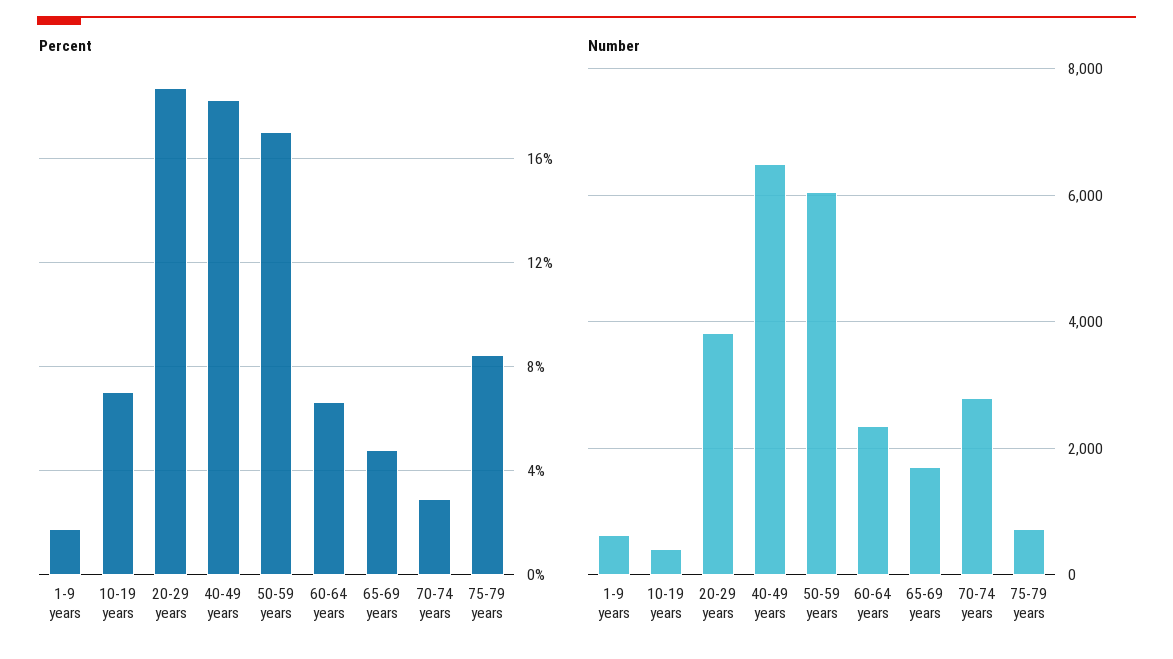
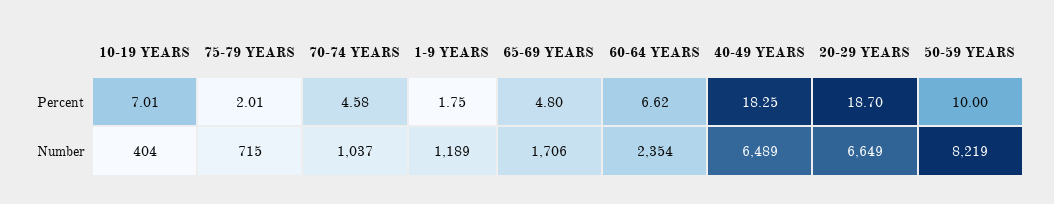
  {
    "Percent": {
      "1-9 years": 1.75,
      "10-19 years": 7.01,
      "20-29 years": 18.7,
      "40-49 years": 18.25,
-     "50-59 years": 17,
+     "50-59 years": 10,
      "60-64 years": 6.62,
      "65-69 years": 4.8,
-     "70-74 years": 3,
+     "70-74 years": 4.58,
-     "75-79 years": 8.5
+     "75-79 years": 2.01
    },
    "Number": {
-     "1-9 years": 600,
+     "1-9 years": 1189,
      "10-19 years": 404,
-     "20-29 years": 3800,
+     "20-29 years": 6649,
      "40-49 years": 6489,
-     "50-59 years": 6000,
+     "50-59 years": 8219,
      "60-64 years": 2354,
      "65-69 years": 1706,
-     "70-74 years": 2800,
+     "70-74 years": 1037,
      "75-79 years": 715
    }
  }

